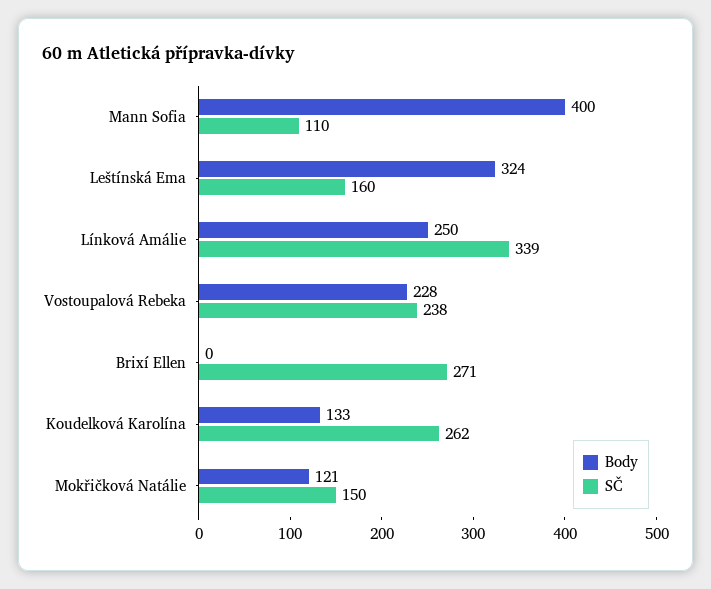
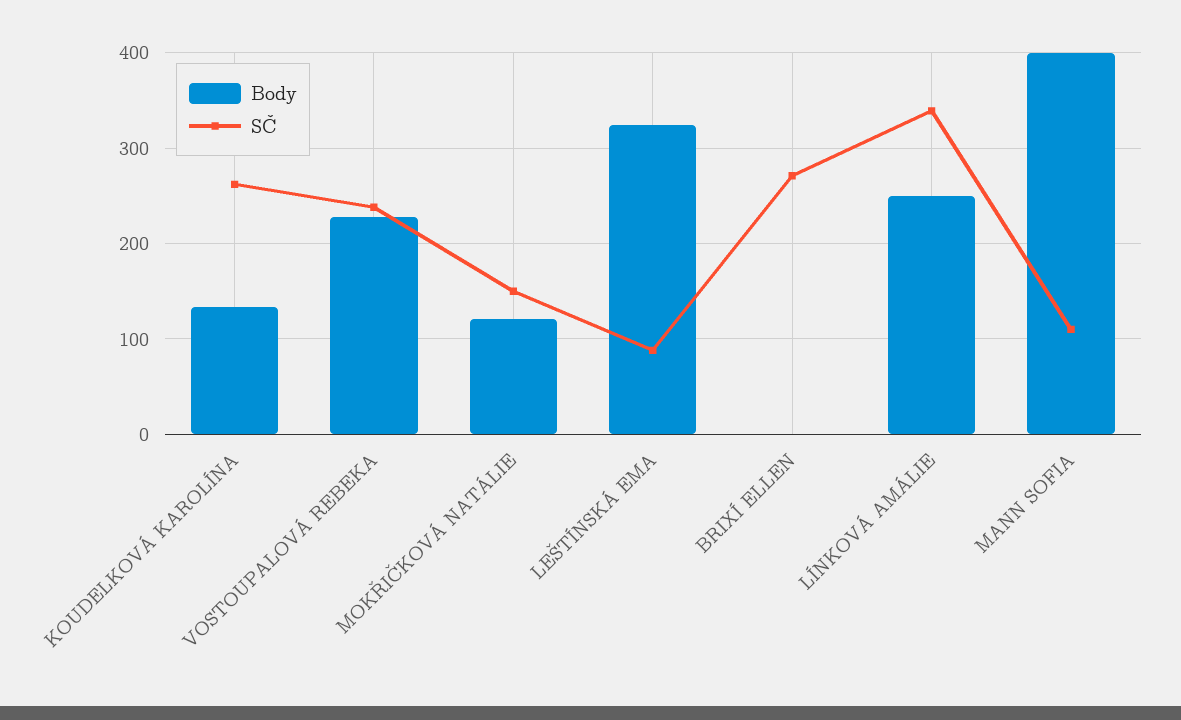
  {
    "Body": {
      "Mann Sofia": 400,
      "Leštínská Ema": 324,
      "Línková Amálie": 250,
      "Vostoupalová Rebeka": 228,
      "Brixí Ellen": 0,
      "Koudelková Karolína": 133,
      "Mokřičková Natálie": 121
    },
    "SČ": {
      "Mann Sofia": 110,
-     "Leštínská Ema": 160,
+     "Leštínská Ema": 90,
      "Línková Amálie": 339,
      "Vostoupalová Rebeka": 238,
      "Brixí Ellen": 271,
      "Koudelková Karolína": 262,
      "Mokřičková Natálie": 150
    }
  }

